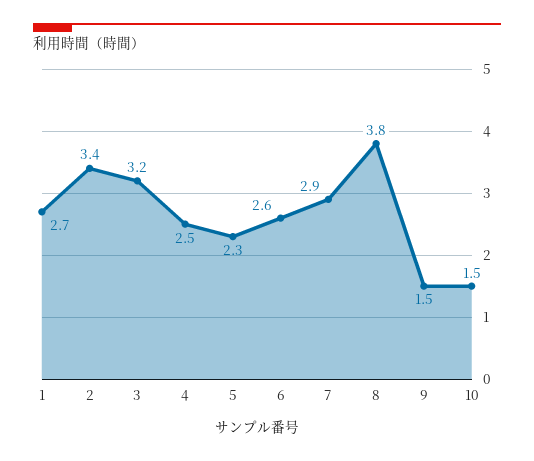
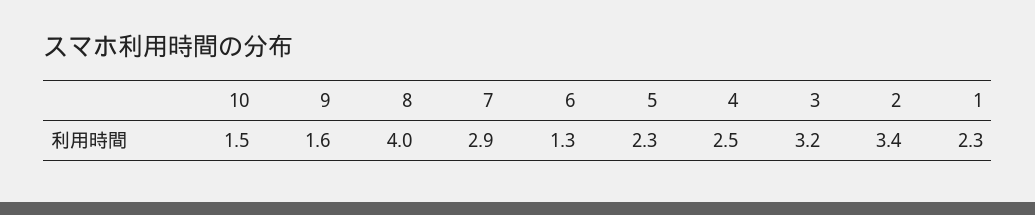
  {
-   "1": 2.7,
+   "1": 2.3,
    "2": 3.4,
    "3": 3.2,
    "4": 2.5,
    "5": 2.3,
-   "6": 2.6,
+   "6": 1.3,
    "7": 2.9,
-   "8": 3.8,
+   "8": 4,
-   "9": 1.5,
+   "9": 1.6,
    "10": 1.5
  }

